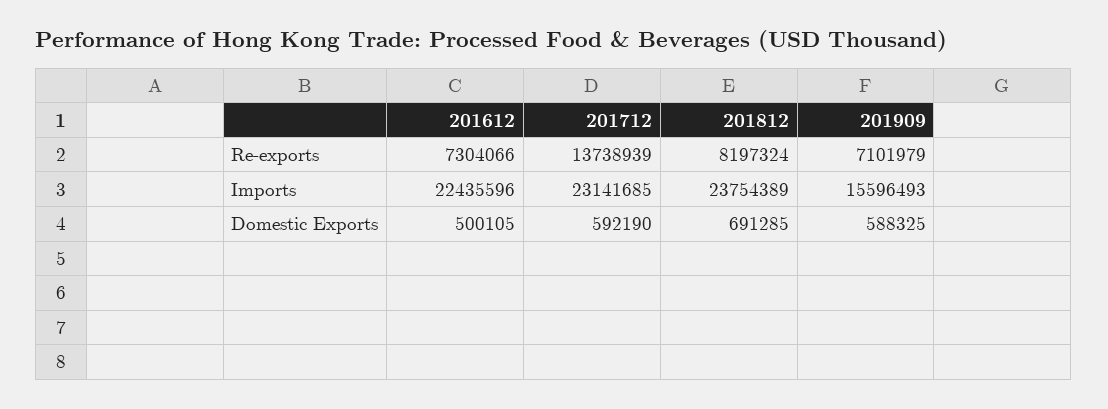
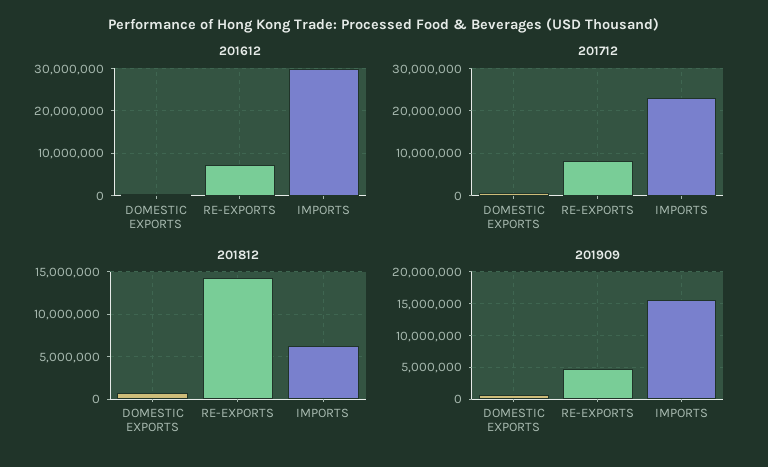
  {
    "201612": {
      "Re-exports": 7304066,
-     "Imports": 22435596,
+     "Imports": 30000000,
      "Domestic Exports": 500105
    },
    "201712": {
-     "Re-exports": 13738939,
+     "Re-exports": 8000000,
      "Imports": 23141685,
      "Domestic Exports": 592190
    },
    "201812": {
-     "Re-exports": 8197324,
+     "Re-exports": 14000000,
-     "Imports": 23754389,
+     "Imports": 6000000,
      "Domestic Exports": 691285
    },
    "201909": {
-     "Re-exports": 7101979,
+     "Re-exports": 5000000,
      "Imports": 15596493,
      "Domestic Exports": 588325
    }
  }

